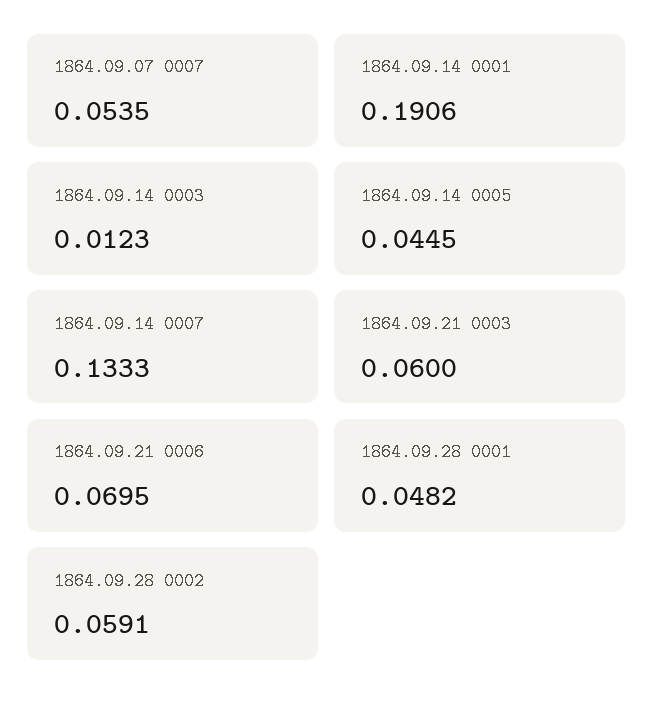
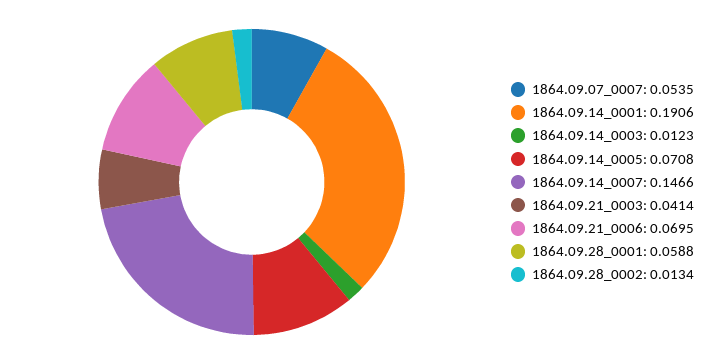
  {
    "1864.09.07 0007": 0.0535,
    "1864.09.14 0001": 0.1906,
    "1864.09.14 0003": 0.0123,
-   "1864.09.14 0005": 0.0445,
+   "1864.09.14 0005": 0.0708,
-   "1864.09.14 0007": 0.1333,
+   "1864.09.14 0007": 0.1466,
-   "1864.09.21 0003": 0.06,
+   "1864.09.21 0003": 0.0414,
    "1864.09.21 0006": 0.0695,
-   "1864.09.28 0001": 0.0482,
+   "1864.09.28 0001": 0.0588,
-   "1864.09.28 0002": 0.0591
+   "1864.09.28 0002": 0.0134
  }

